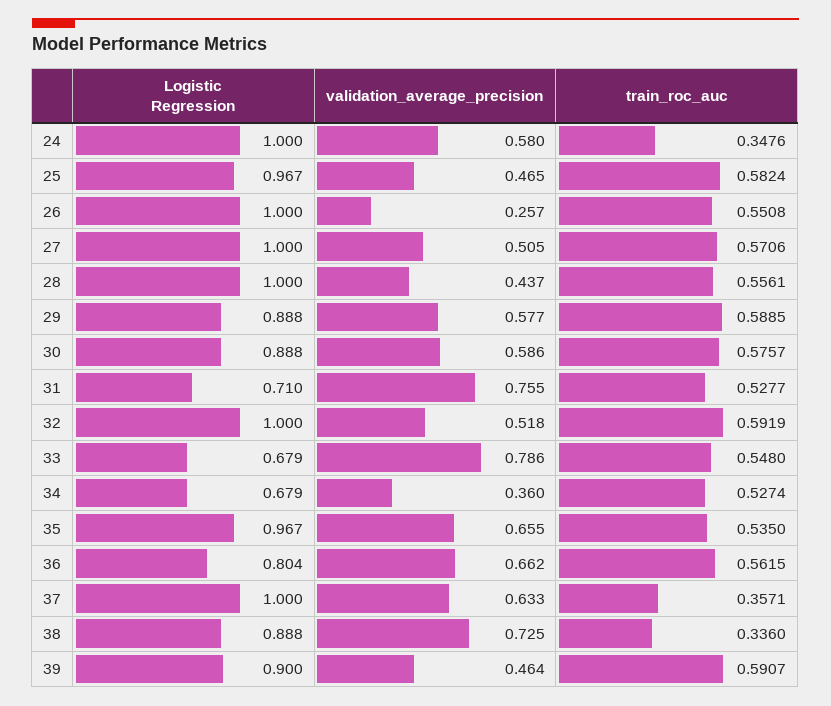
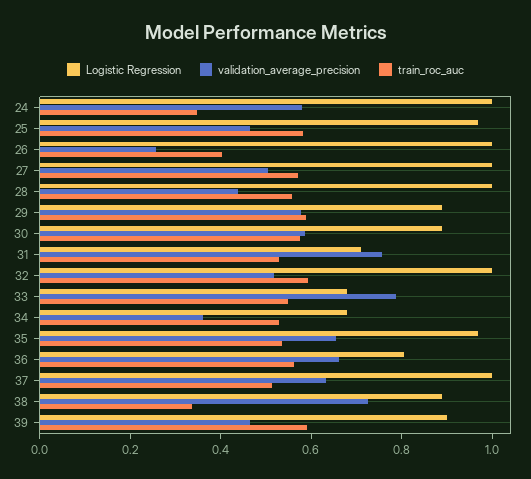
  {
    "Logistic Regression": {
      "24": 1,
      "25": 0.967,
      "26": 1,
      "27": 1,
      "28": 1,
      "29": 0.888,
      "30": 0.888,
      "31": 0.71,
      "32": 1,
      "33": 0.679,
      "34": 0.679,
      "35": 0.967,
      "36": 0.804,
      "37": 1,
      "38": 0.888,
      "39": 0.9
    },
    "validation_average_precision": {
      "24": 0.58,
      "25": 0.465,
      "26": 0.257,
      "27": 0.505,
      "28": 0.437,
      "29": 0.577,
      "30": 0.586,
      "31": 0.755,
      "32": 0.518,
      "33": 0.786,
      "34": 0.36,
      "35": 0.655,
      "36": 0.662,
      "37": 0.633,
      "38": 0.725,
      "39": 0.464
    },
    "train_roc_auc": {
      "24": 0.3476,
      "25": 0.5824,
-     "26": 0.5508,
+     "26": 0.4,
      "27": 0.5706,
      "28": 0.5561,
      "29": 0.5885,
      "30": 0.5757,
      "31": 0.5277,
      "32": 0.5919,
      "33": 0.548,
      "34": 0.5274,
      "35": 0.535,
      "36": 0.5615,
-     "37": 0.3571,
+     "37": 0.5,
      "38": 0.336,
      "39": 0.5907
    }
  }

